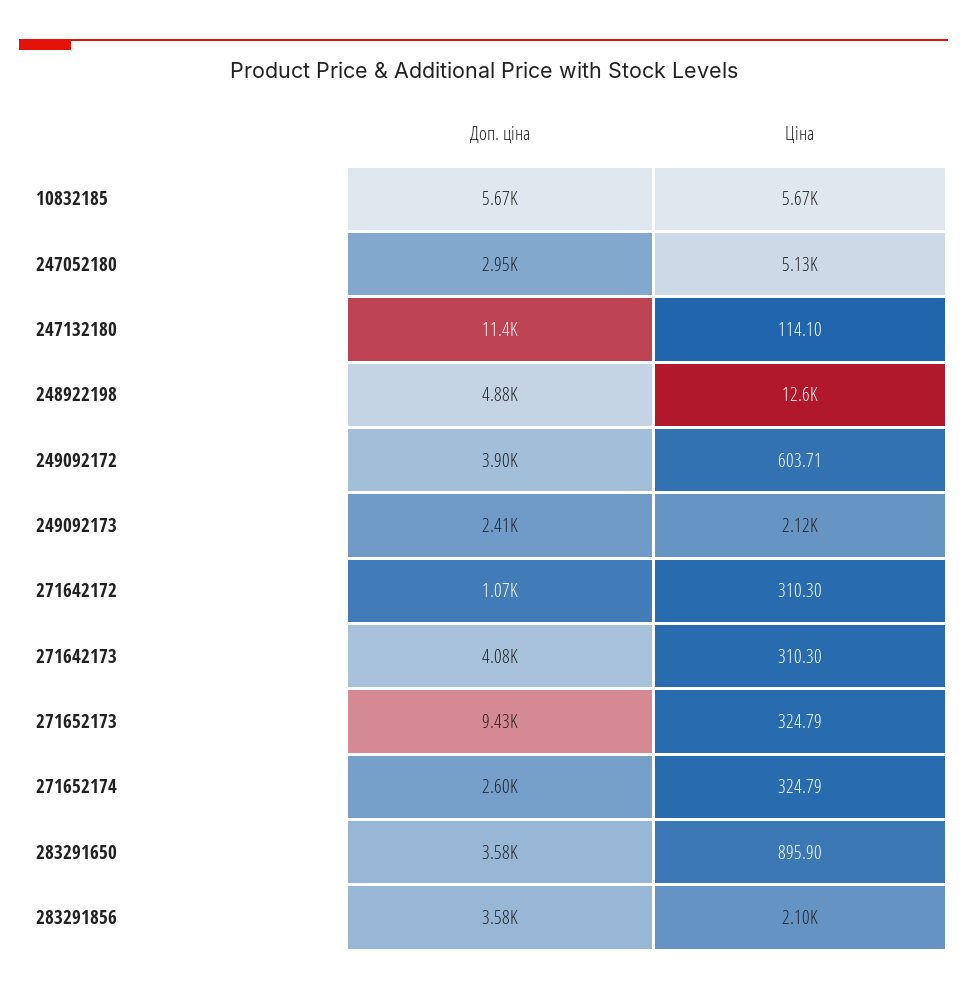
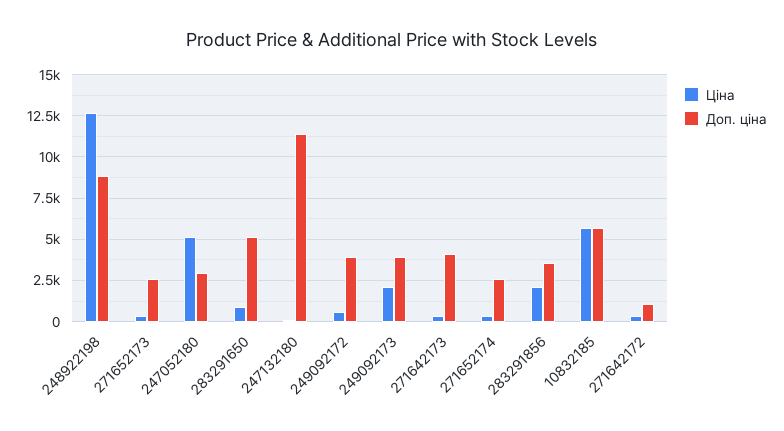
  {
    "Доп. ціна": {
      "10832185": 5670,
      "247052180": 2950,
      "247132180": 11400,
-     "248922198": 4880,
+     "248922198": 9000,
      "249092172": 3900,
-     "249092173": 2410,
+     "249092173": 4000,
      "271642172": 1070,
      "271642173": 4080,
-     "271652173": 9430,
+     "271652173": 2500,
      "271652174": 2600,
-     "283291650": 3580,
+     "283291650": 5000,
      "283291856": 3580
    },
    "Ціна": {
      "10832185": 5670,
      "247052180": 5130,
      "247132180": 114.1,
      "248922198": 12600,
      "249092172": 603.71,
      "249092173": 2120,
      "271642172": 310.3,
      "271642173": 310.3,
      "271652173": 324.79,
      "271652174": 324.79,
      "283291650": 895.9,
      "283291856": 2100
    }
  }

